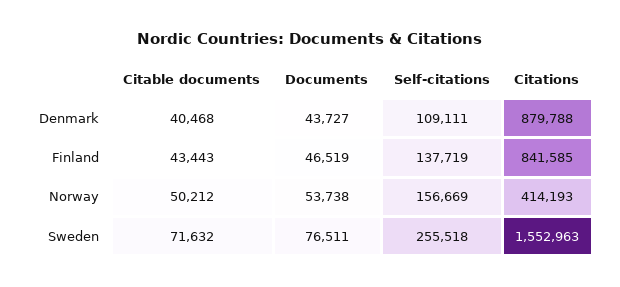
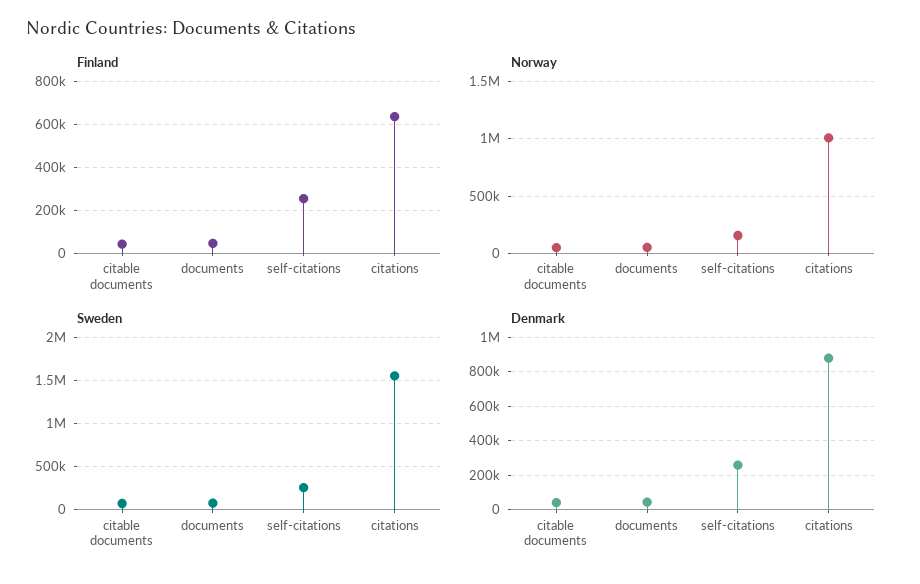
  {
    "Denmark": {
      "Citable documents": 40468,
      "Documents": 43727,
-     "Self-citations": 109111,
+     "Self-citations": 250000,
      "Citations": 879788
    },
    "Finland": {
      "Citable documents": 43443,
      "Documents": 46519,
-     "Self-citations": 137719,
+     "Self-citations": 250000,
-     "Citations": 841585
+     "Citations": 650000
    },
    "Norway": {
      "Citable documents": 50212,
      "Documents": 53738,
      "Self-citations": 156669,
-     "Citations": 414193
+     "Citations": 1000000
    },
    "Sweden": {
      "Citable documents": 71632,
      "Documents": 76511,
      "Self-citations": 255518,
      "Citations": 1552963
    }
  }

